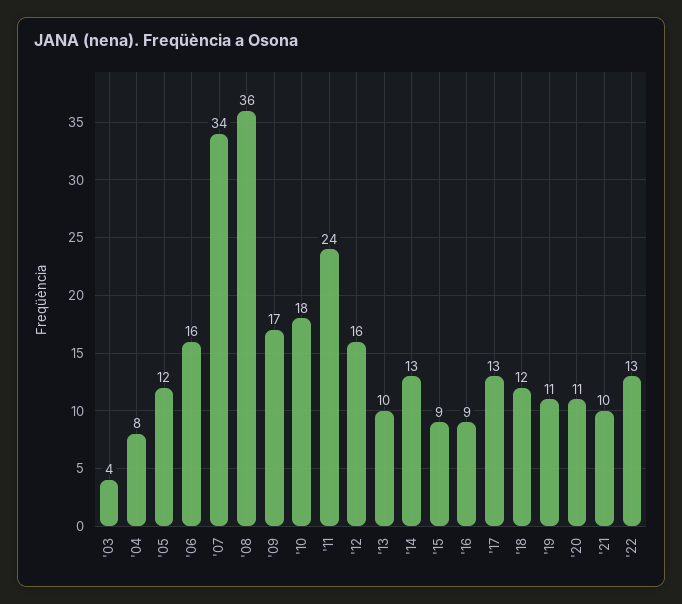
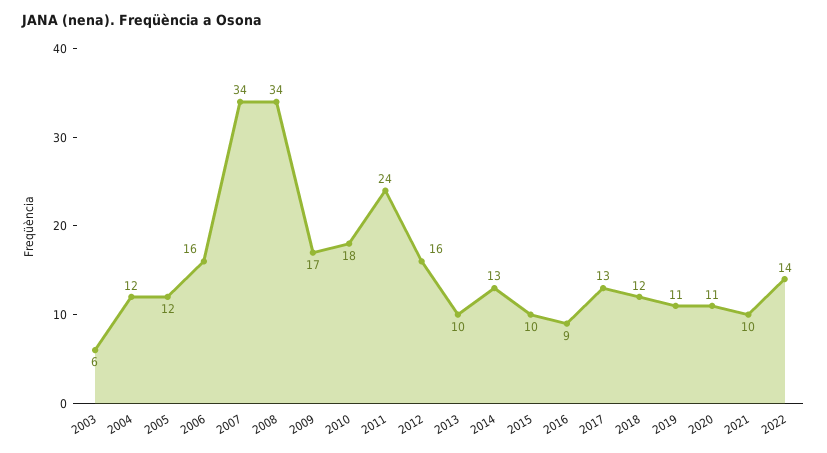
  {
-   "'03": 4,
+   "'03": 6,
-   "'04": 8,
+   "'04": 12,
    "'05": 12,
    "'06": 16,
    "'07": 34,
-   "'08": 36,
+   "'08": 34,
    "'09": 17,
    "'10": 18,
    "'11": 24,
    "'12": 16,
    "'13": 10,
    "'14": 13,
-   "'15": 9,
+   "'15": 10,
    "'16": 9,
    "'17": 13,
    "'18": 12,
    "'19": 11,
    "'20": 11,
    "'21": 10,
-   "'22": 13
+   "'22": 14
  }

